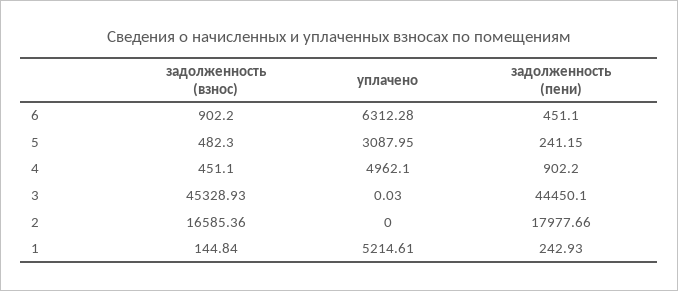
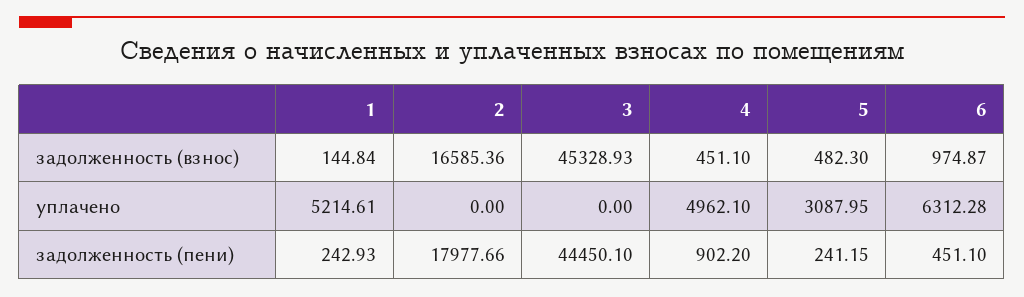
  {
    "задолженность (взнос)": {
-     "6": 902.2,
+     "6": 974.87,
      "5": 482.3,
      "4": 451.1,
      "3": 45328.93,
      "2": 16585.36,
      "1": 144.84
    },
    "уплачено": {
      "6": 6312.28,
      "5": 3087.95,
      "4": 4962.1,
-     "3": 0.03,
+     "3": 0,
      "2": 0,
      "1": 5214.61
    },
    "задолженность (пени)": {
      "6": 451.1,
      "5": 241.15,
      "4": 902.2,
      "3": 44450.1,
      "2": 17977.66,
      "1": 242.93
    }
  }

